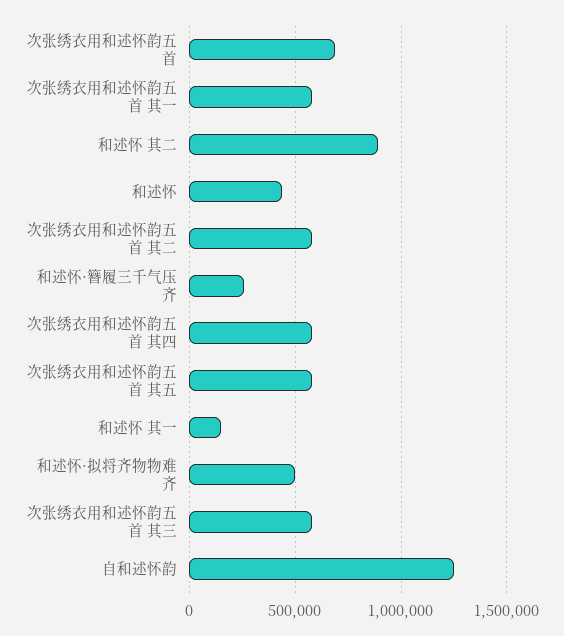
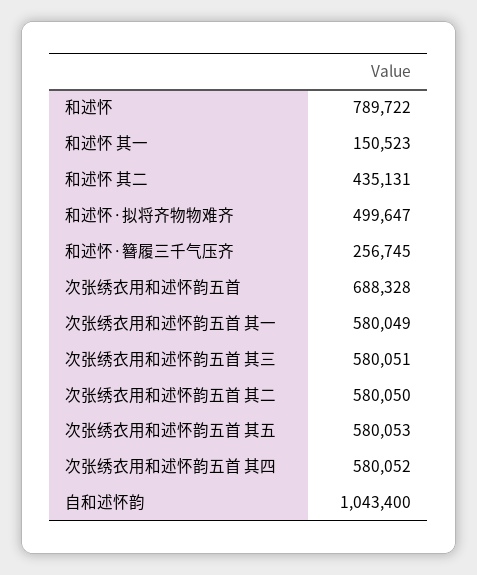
  {
    "次张绣衣用和述怀韵五首": 688328,
    "次张绣衣用和述怀韵五首 其一": 580049,
-   "和述怀 其二": 900000,
+   "和述怀 其二": 435131,
-   "和述怀": 450000,
+   "和述怀": 789722,
    "次张绣衣用和述怀韵五首 其二": 580050,
    "和述怀·簪履三千气压齐": 256745,
    "次张绣衣用和述怀韵五首 其四": 580052,
    "次张绣衣用和述怀韵五首 其五": 580053,
    "和述怀 其一": 150523,
    "和述怀·拟将齐物物难齐": 499647,
    "次张绣衣用和述怀韵五首 其三": 580051,
-   "自和述怀韵": 1250000
+   "自和述怀韵": 1043400
  }

